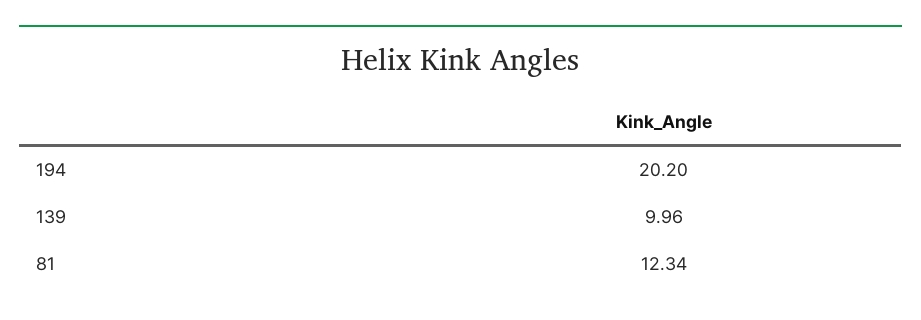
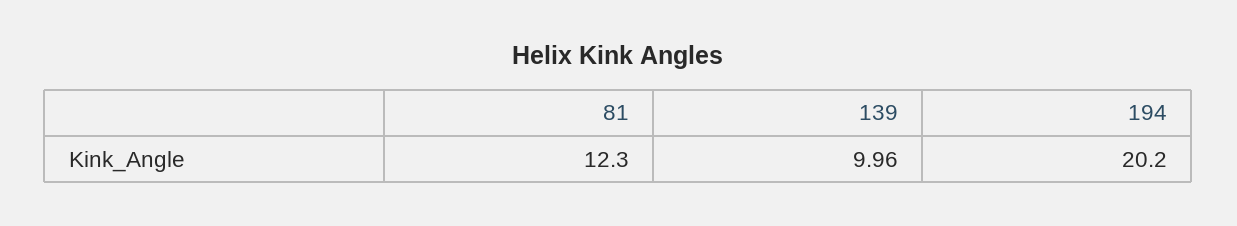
  {
    "194": 20.2,
    "139": 9.96,
-   "81": 12.34
+   "81": 12.3
  }

